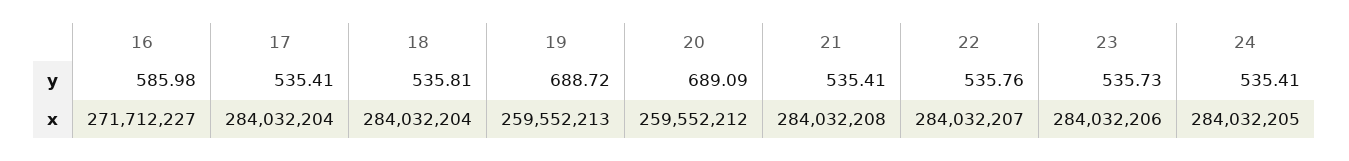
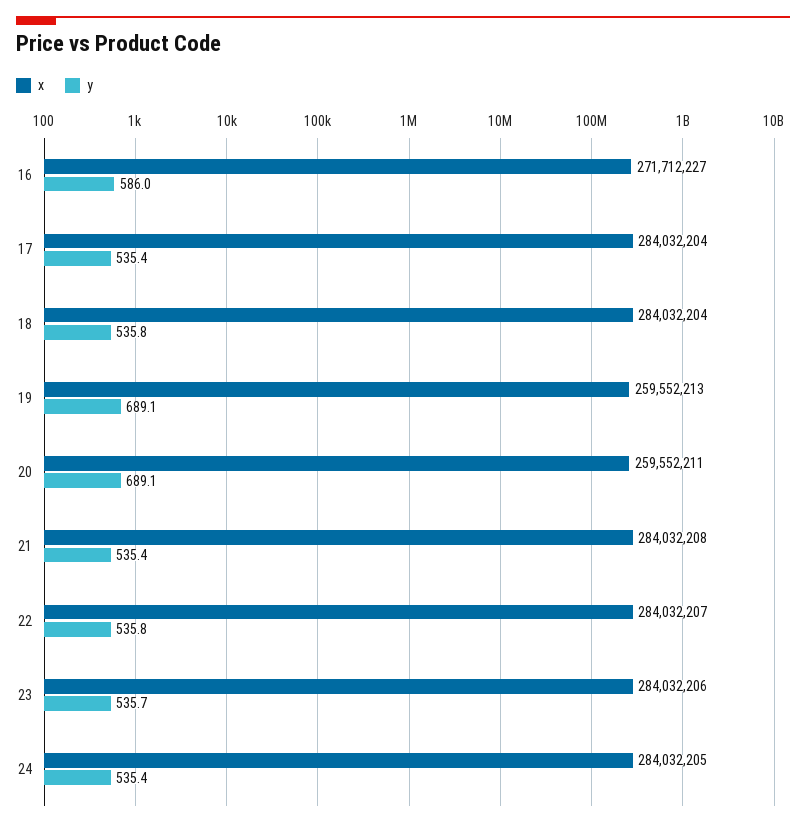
  {
    "y": {
      "16": 585.98,
      "17": 535.41,
      "18": 535.81,
-     "19": 688.72,
+     "19": 689.1,
      "20": 689.09,
      "21": 535.41,
      "22": 535.76,
      "23": 535.73,
      "24": 535.41
    },
    "x": {
      "16": 271712227,
      "17": 284032204,
      "18": 284032204,
      "19": 259552213,
-     "20": 259552212,
+     "20": 259552211,
      "21": 284032208,
      "22": 284032207,
      "23": 284032206,
      "24": 284032205
    }
  }

